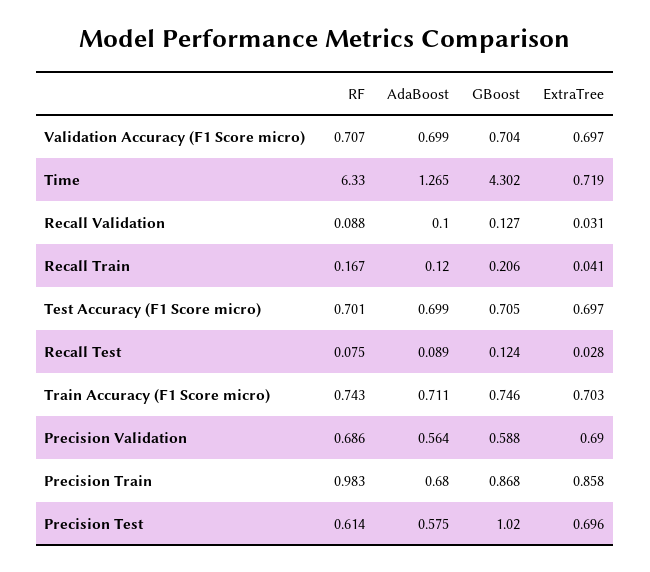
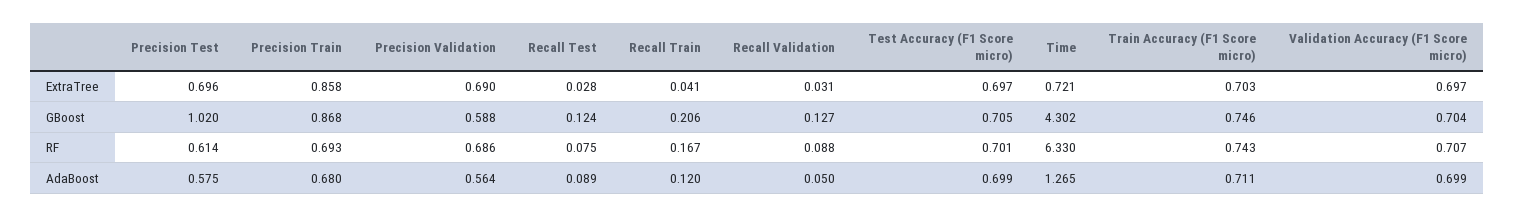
  {
    "RF": {
      "Validation Accuracy (F1 Score micro)": 0.707,
      "Time": 6.33,
      "Recall Validation": 0.088,
      "Recall Train": 0.167,
      "Test Accuracy (F1 Score micro)": 0.701,
      "Recall Test": 0.075,
      "Train Accuracy (F1 Score micro)": 0.743,
      "Precision Validation": 0.686,
-     "Precision Train": 0.983,
+     "Precision Train": 0.693,
      "Precision Test": 0.614
    },
    "AdaBoost": {
      "Validation Accuracy (F1 Score micro)": 0.699,
      "Time": 1.265,
-     "Recall Validation": 0.1,
+     "Recall Validation": 0.05,
      "Recall Train": 0.12,
      "Test Accuracy (F1 Score micro)": 0.699,
      "Recall Test": 0.089,
      "Train Accuracy (F1 Score micro)": 0.711,
      "Precision Validation": 0.564,
      "Precision Train": 0.68,
      "Precision Test": 0.575
    },
    "GBoost": {
      "Validation Accuracy (F1 Score micro)": 0.704,
      "Time": 4.302,
      "Recall Validation": 0.127,
      "Recall Train": 0.206,
      "Test Accuracy (F1 Score micro)": 0.705,
      "Recall Test": 0.124,
      "Train Accuracy (F1 Score micro)": 0.746,
      "Precision Validation": 0.588,
      "Precision Train": 0.868,
      "Precision Test": 1.02
    },
    "ExtraTree": {
      "Validation Accuracy (F1 Score micro)": 0.697,
-     "Time": 0.719,
+     "Time": 0.721,
      "Recall Validation": 0.031,
      "Recall Train": 0.041,
      "Test Accuracy (F1 Score micro)": 0.697,
      "Recall Test": 0.028,
      "Train Accuracy (F1 Score micro)": 0.703,
      "Precision Validation": 0.69,
      "Precision Train": 0.858,
      "Precision Test": 0.696
    }
  }

